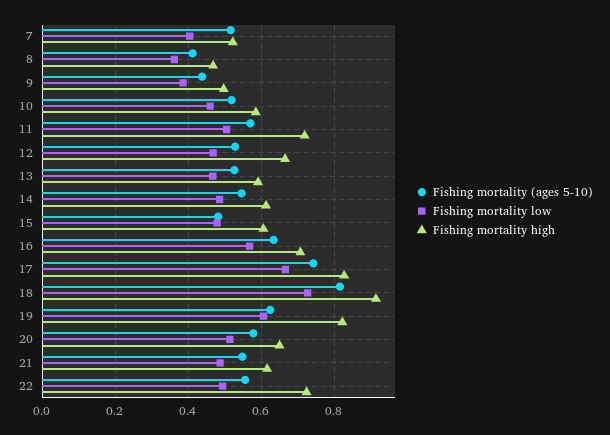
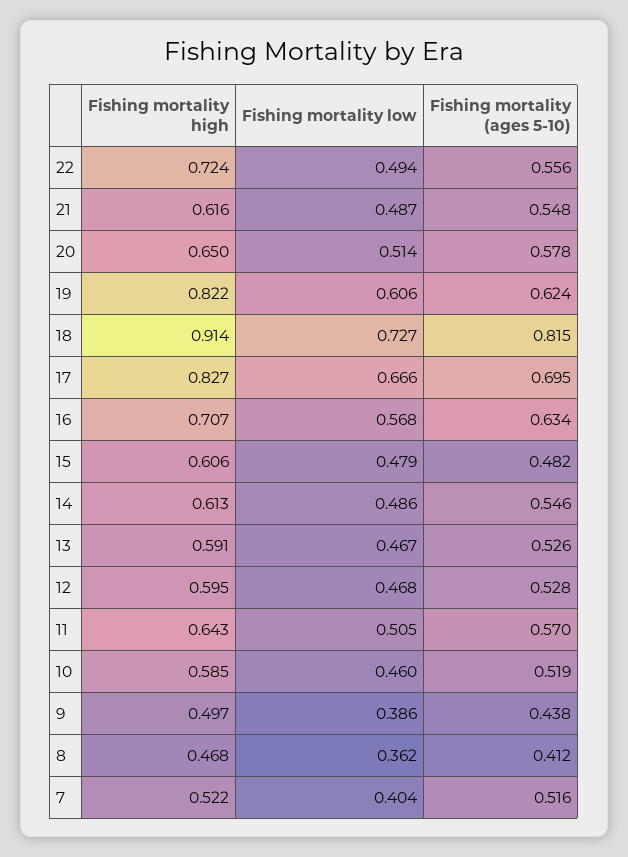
  {
    "Fishing mortality (ages 5-10)": {
      "7": 0.516,
      "8": 0.412,
      "9": 0.438,
      "10": 0.519,
      "11": 0.57,
      "12": 0.528,
      "13": 0.526,
      "14": 0.546,
      "15": 0.482,
      "16": 0.634,
-     "17": 0.74,
+     "17": 0.695,
      "18": 0.815,
      "19": 0.624,
      "20": 0.578,
      "21": 0.548,
      "22": 0.556
    },
    "Fishing mortality low": {
      "7": 0.404,
      "8": 0.362,
      "9": 0.386,
      "10": 0.46,
      "11": 0.505,
      "12": 0.468,
      "13": 0.467,
      "14": 0.486,
      "15": 0.479,
      "16": 0.568,
      "17": 0.666,
      "18": 0.727,
      "19": 0.606,
      "20": 0.514,
      "21": 0.487,
      "22": 0.494
    },
    "Fishing mortality high": {
      "7": 0.522,
      "8": 0.468,
      "9": 0.497,
      "10": 0.585,
-     "11": 0.72,
+     "11": 0.643,
-     "12": 0.66,
+     "12": 0.595,
      "13": 0.591,
      "14": 0.613,
      "15": 0.606,
      "16": 0.707,
      "17": 0.827,
      "18": 0.914,
      "19": 0.822,
      "20": 0.65,
      "21": 0.616,
      "22": 0.724
    }
  }

